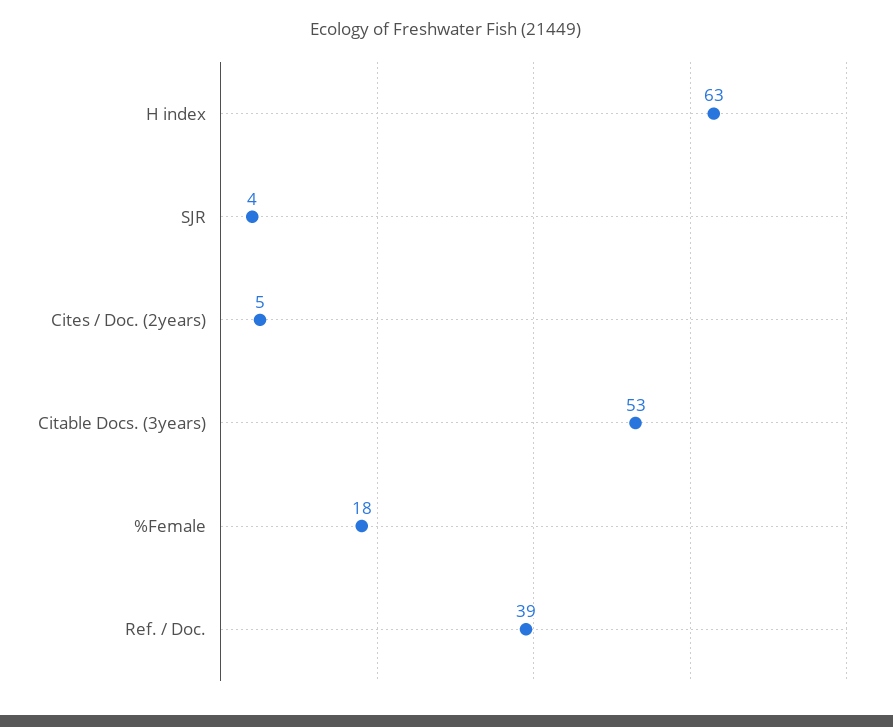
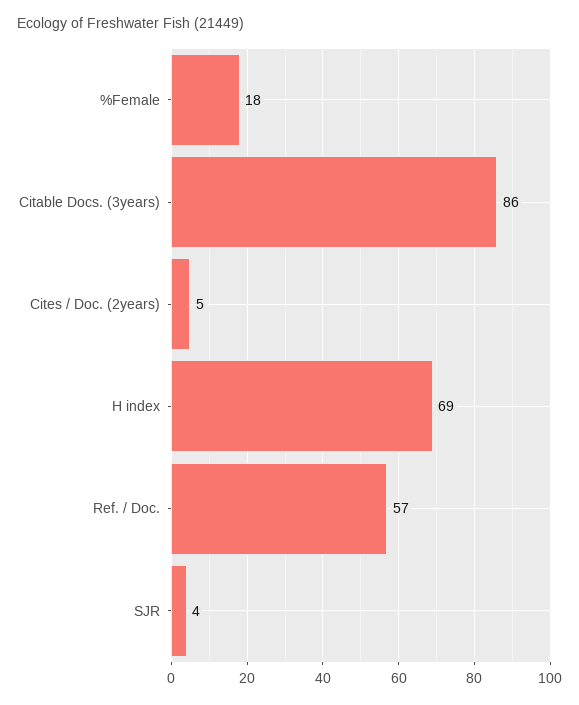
  {
-   "H index": 63,
+   "H index": 69,
    "SJR": 4,
    "Cites / Doc. (2years)": 5,
-   "Citable Docs. (3years)": 53,
+   "Citable Docs. (3years)": 86,
    "%Female": 18,
-   "Ref. / Doc.": 39
+   "Ref. / Doc.": 57
  }

